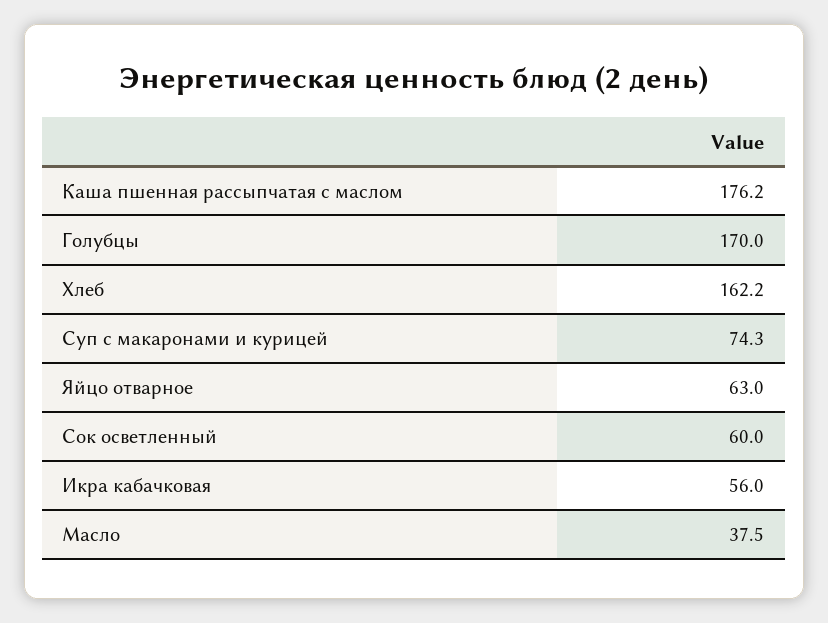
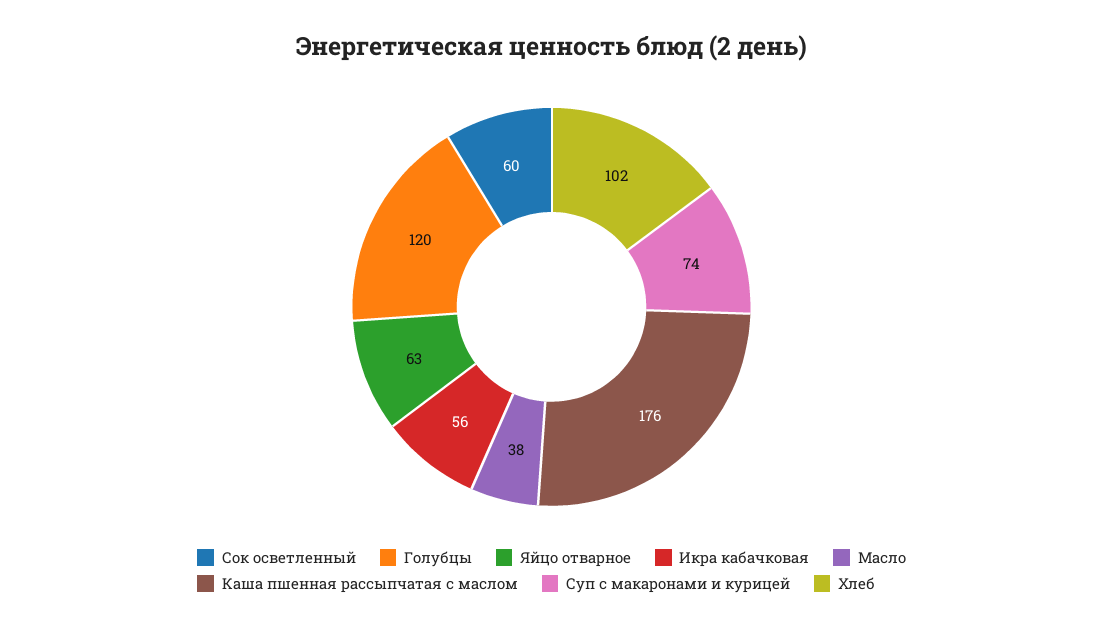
  {
    "Каша пшенная рассыпчатая с маслом": 176.2,
-   "Голубцы": 170,
+   "Голубцы": 120,
-   "Хлеб": 162.2,
+   "Хлеб": 102,
    "Суп с макаронами и курицей": 74.3,
    "Яйцо отварное": 63,
    "Сок осветленный": 60,
    "Икра кабачковая": 56,
    "Масло": 37.5
  }

